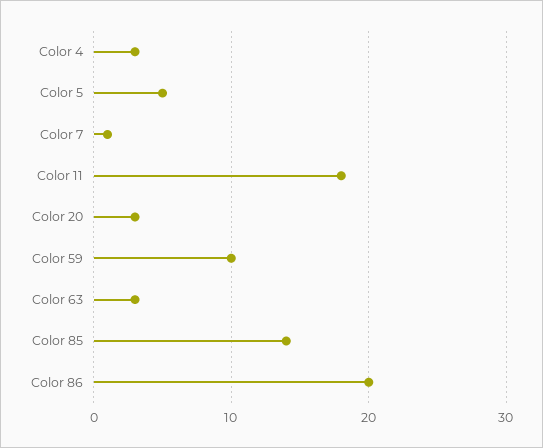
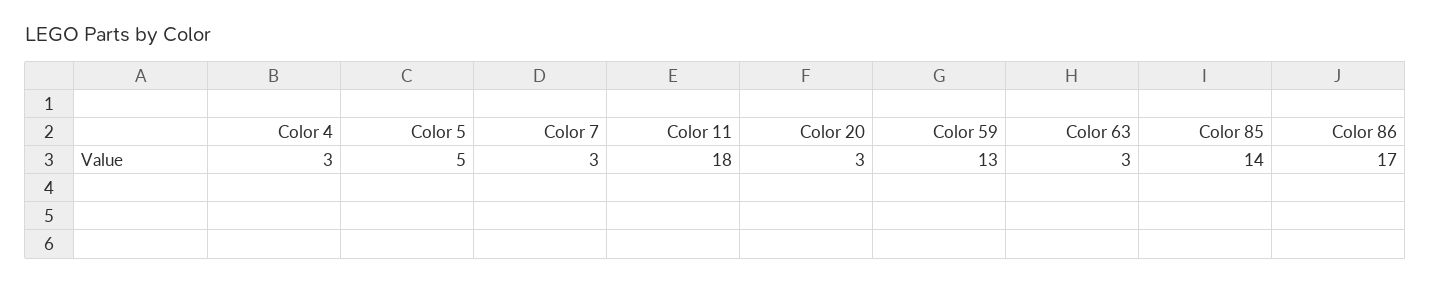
  {
    "Color 4": 3,
    "Color 5": 5,
-   "Color 7": 1,
+   "Color 7": 3,
    "Color 11": 18,
    "Color 20": 3,
-   "Color 59": 10,
+   "Color 59": 13,
    "Color 63": 3,
    "Color 85": 14,
-   "Color 86": 20
+   "Color 86": 17
  }

